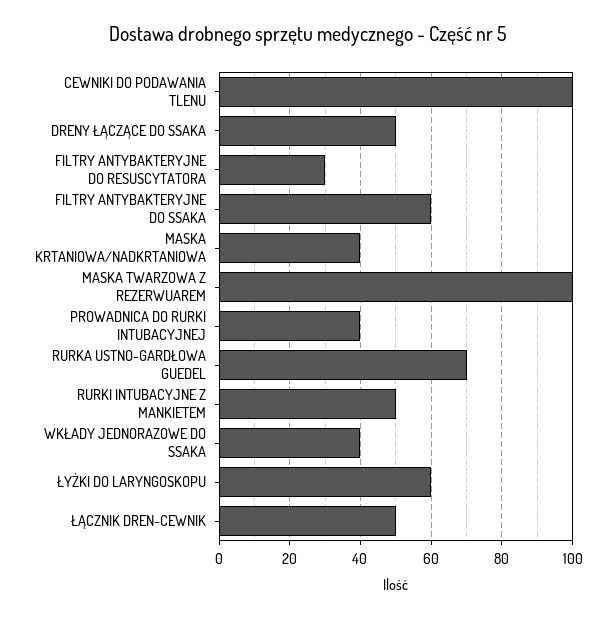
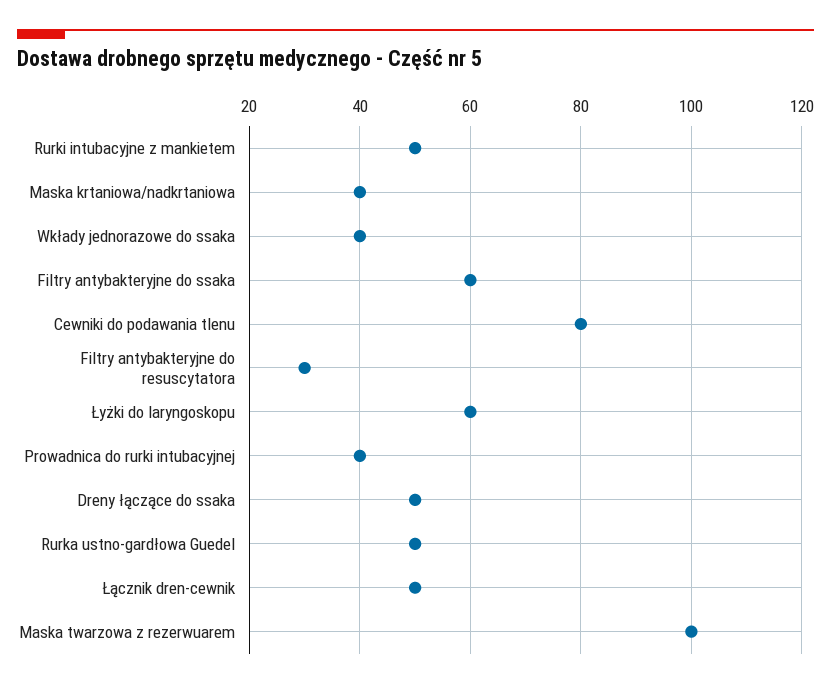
  {
-   "CEWNIKI DO PODAWANIA TLENU": 100,
+   "CEWNIKI DO PODAWANIA TLENU": 80,
    "DRENY ŁĄCZĄCE DO SSAKA": 50,
    "FILTRY ANTYBAKTERYJNE DO RESUSCYTATORA": 30,
    "FILTRY ANTYBAKTERYJNE DO SSAKA": 60,
    "MASKA KRTANIOWA/NADKRTANIOWA": 40,
    "MASKA TWARZOWA Z REZERWUAREM": 100,
    "PROWADNICA DO RURKI INTUBACYJNEJ": 40,
-   "RURKA USTNO-GARDŁOWA GUEDEL": 70,
+   "RURKA USTNO-GARDŁOWA GUEDEL": 50,
    "RURKI INTUBACYJNE Z MANKIETEM": 50,
    "WKŁADY JEDNORAZOWE DO SSAKA": 40,
    "ŁYŻKI DO LARYNGOSKOPU": 60,
    "ŁĄCZNIK DREN-CEWNIK": 50
  }

